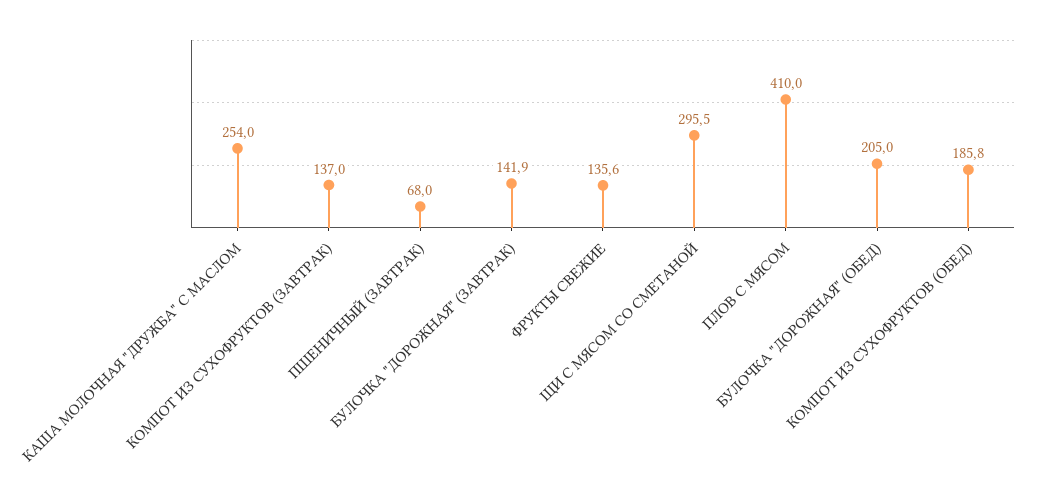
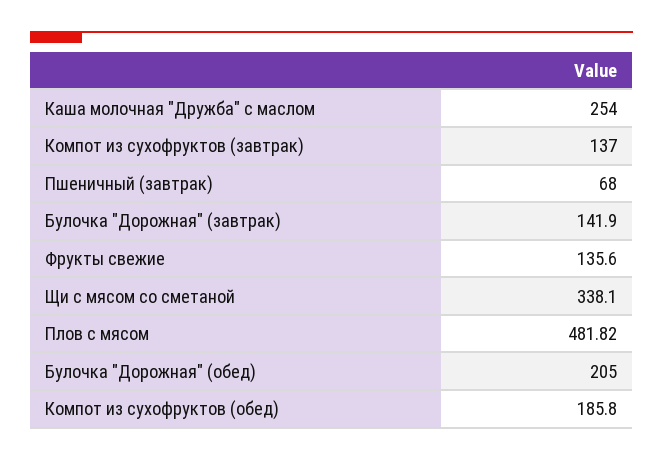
  {
    "КАША МОЛОЧНАЯ \"ДРУЖБА\" С МАСЛОМ": 254,
    "КОМПОТ ИЗ СУХОФРУКТОВ (ЗАВТРАК)": 137,
    "ПШЕНИЧНЫЙ (ЗАВТРАК)": 68,
    "БУЛОЧКА \"ДОРОЖНАЯ\" (ЗАВТРАК)": 141.9,
    "ФРУКТЫ СВЕЖИЕ": 135.6,
-   "ЩИ С МЯСОМ СО СМЕТАНОЙ": 295.5,
+   "ЩИ С МЯСОМ СО СМЕТАНОЙ": 338.1,
-   "ПЛОВ С МЯСОМ": 410,
+   "ПЛОВ С МЯСОМ": 481.82,
    "БУЛОЧКА \"ДОРОЖНАЯ\" (ОБЕД)": 205,
    "КОМПОТ ИЗ СУХОФРУКТОВ (ОБЕД)": 185.8
  }

